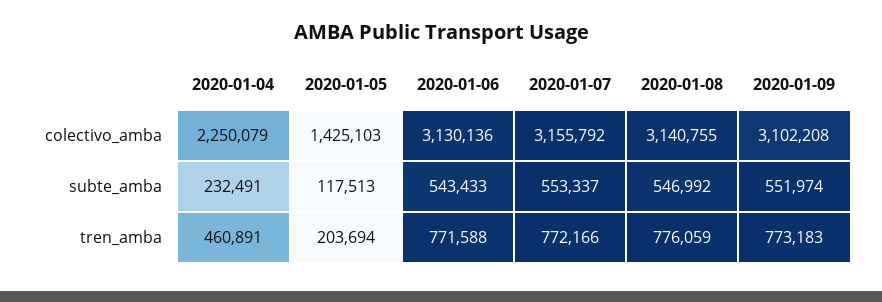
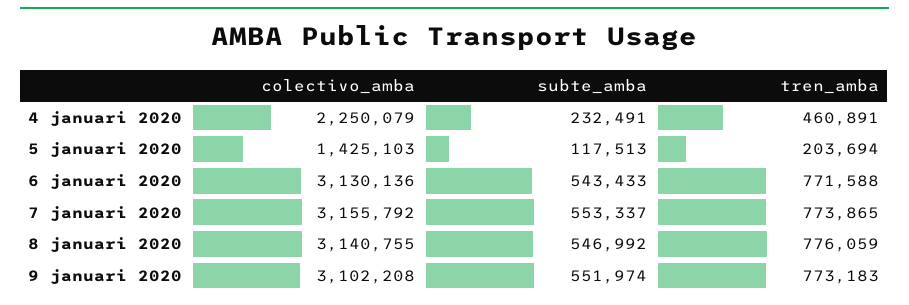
  {
    "2020-01-04": {
      "colectivo_amba": 2250079,
      "subte_amba": 232491,
      "tren_amba": 460891
    },
    "2020-01-05": {
      "colectivo_amba": 1425103,
      "subte_amba": 117513,
      "tren_amba": 203694
    },
    "2020-01-06": {
      "colectivo_amba": 3130136,
      "subte_amba": 543433,
      "tren_amba": 771588
    },
    "2020-01-07": {
      "colectivo_amba": 3155792,
      "subte_amba": 553337,
-     "tren_amba": 772166
+     "tren_amba": 773865
    },
    "2020-01-08": {
      "colectivo_amba": 3140755,
      "subte_amba": 546992,
      "tren_amba": 776059
    },
    "2020-01-09": {
      "colectivo_amba": 3102208,
      "subte_amba": 551974,
      "tren_amba": 773183
    }
  }

